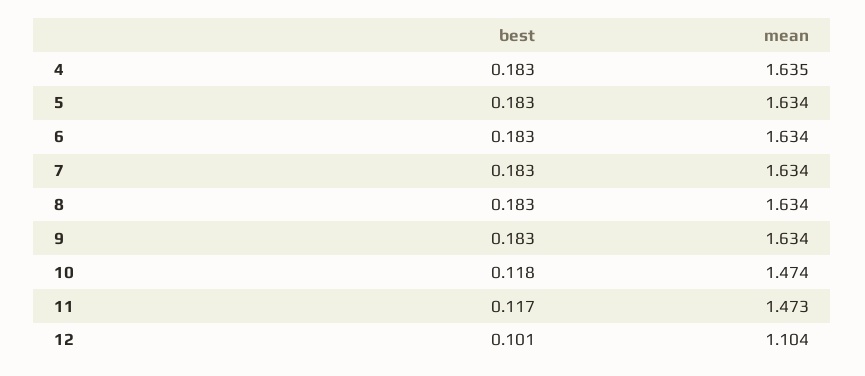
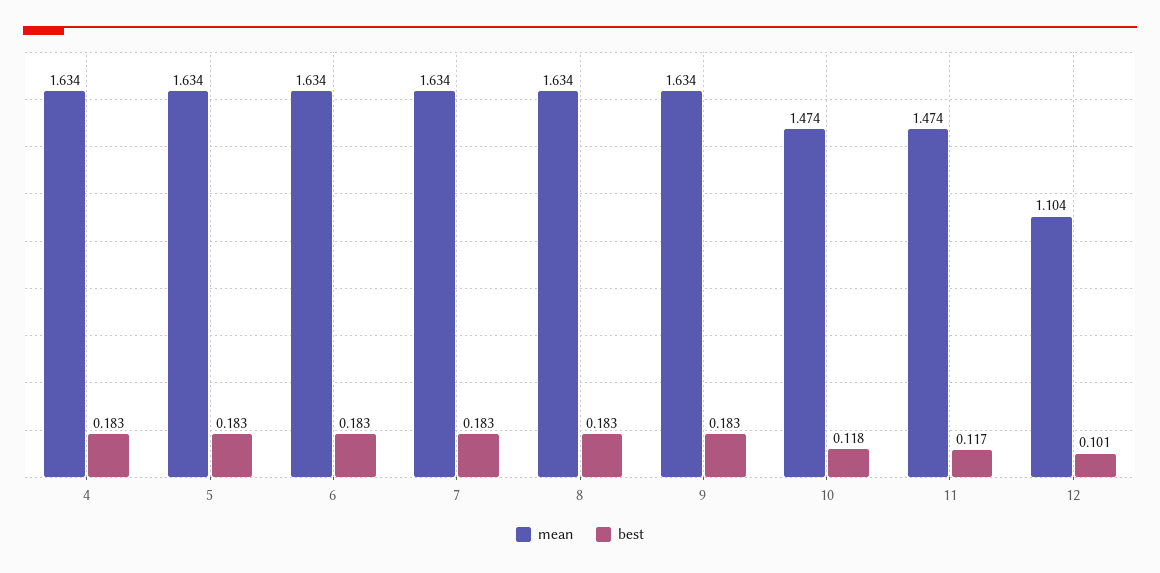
  {
    "best": {
      "4": 0.183,
      "5": 0.183,
      "6": 0.183,
      "7": 0.183,
      "8": 0.183,
      "9": 0.183,
      "10": 0.118,
      "11": 0.117,
      "12": 0.101
    },
    "mean": {
-     "4": 1.635,
+     "4": 1.634,
      "5": 1.634,
      "6": 1.634,
      "7": 1.634,
      "8": 1.634,
      "9": 1.634,
      "10": 1.474,
-     "11": 1.473,
+     "11": 1.474,
      "12": 1.104
    }
  }

